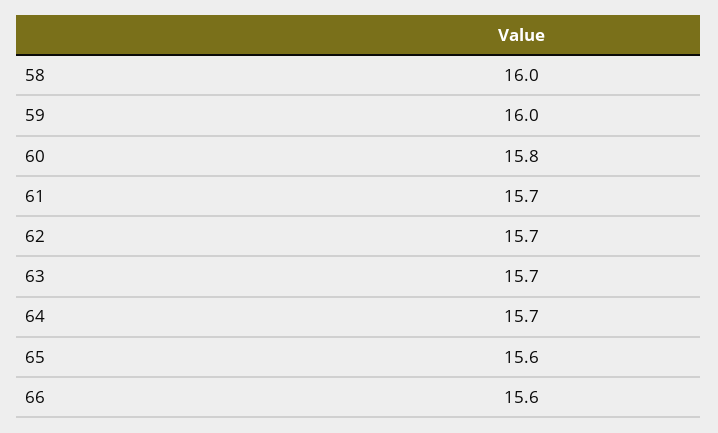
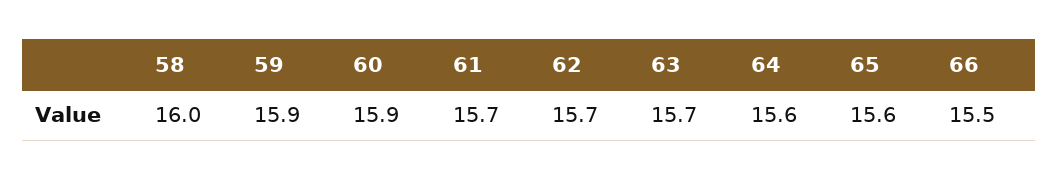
  {
    "58": 16,
-   "59": 16,
+   "59": 15.9,
-   "60": 15.8,
+   "60": 15.9,
    "61": 15.7,
    "62": 15.7,
    "63": 15.7,
-   "64": 15.7,
+   "64": 15.6,
    "65": 15.6,
-   "66": 15.6
+   "66": 15.5
  }

